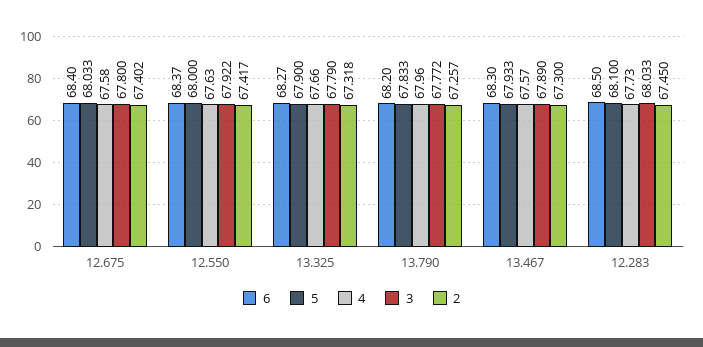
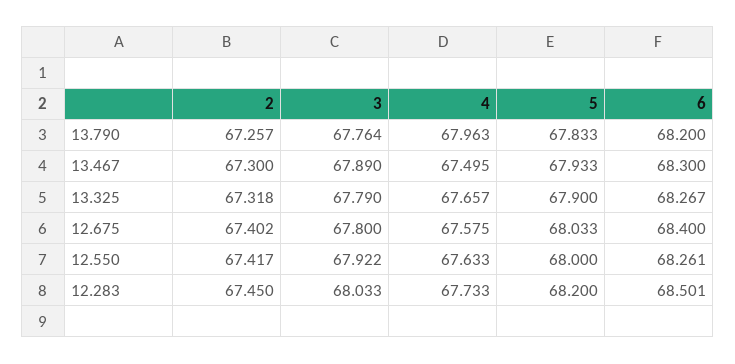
  {
    "6": {
      "12.675": 68.4,
-     "12.550": 68.37,
+     "12.550": 68.261,
      "13.325": 68.267,
      "13.790": 68.2,
      "13.467": 68.3,
      "12.283": 68.501
    },
    "5": {
      "12.675": 68.033,
      "12.550": 68,
      "13.325": 67.9,
      "13.790": 67.833,
      "13.467": 67.933,
-     "12.283": 68.1
+     "12.283": 68.2
    },
    "4": {
      "12.675": 67.575,
      "12.550": 67.633,
      "13.325": 67.657,
      "13.790": 67.963,
-     "13.467": 67.57,
+     "13.467": 67.495,
      "12.283": 67.733
    },
    "3": {
      "12.675": 67.8,
      "12.550": 67.922,
      "13.325": 67.79,
-     "13.790": 67.772,
+     "13.790": 67.764,
      "13.467": 67.89,
      "12.283": 68.033
    },
    "2": {
      "12.675": 67.402,
      "12.550": 67.417,
      "13.325": 67.318,
      "13.790": 67.257,
      "13.467": 67.3,
      "12.283": 67.45
    }
  }

